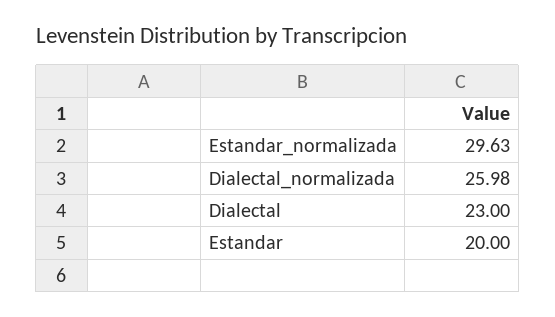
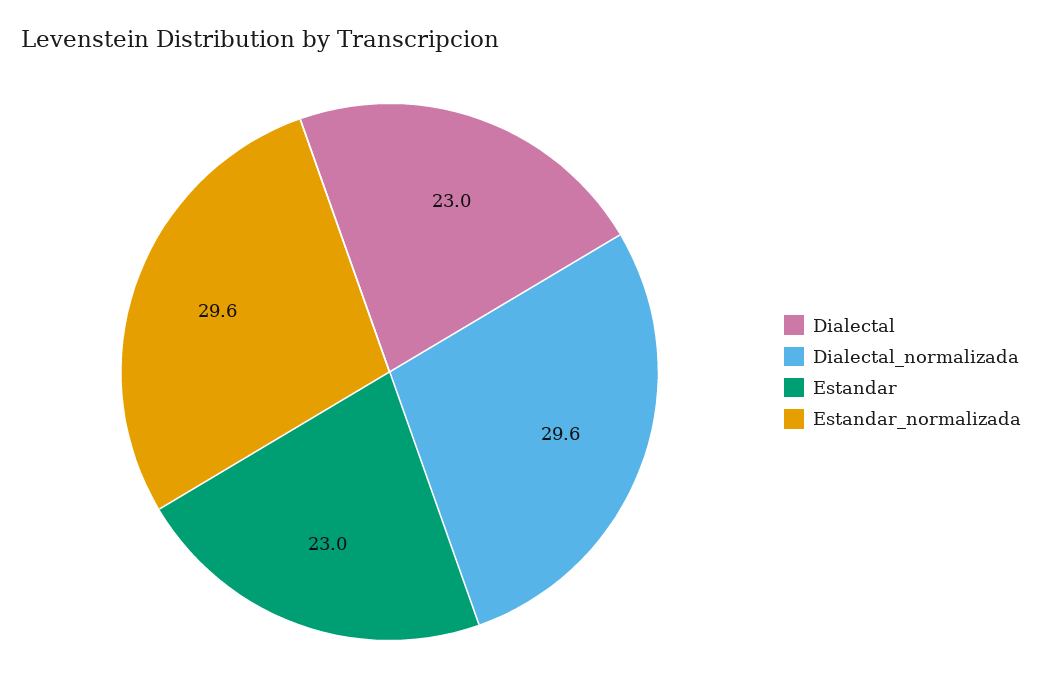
  {
    "Estandar_normalizada": 29.63,
-   "Dialectal_normalizada": 25.98,
+   "Dialectal_normalizada": 29.6,
    "Dialectal": 23,
-   "Estandar": 20
+   "Estandar": 23
  }

